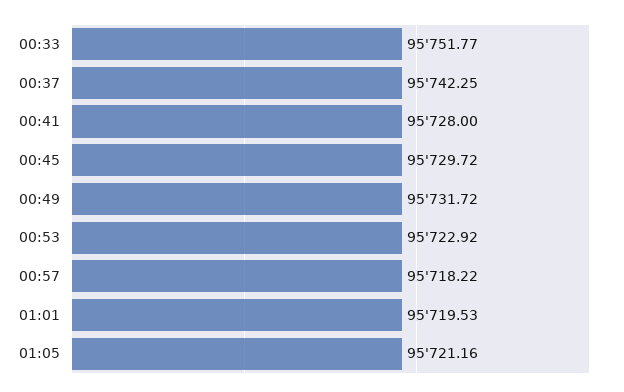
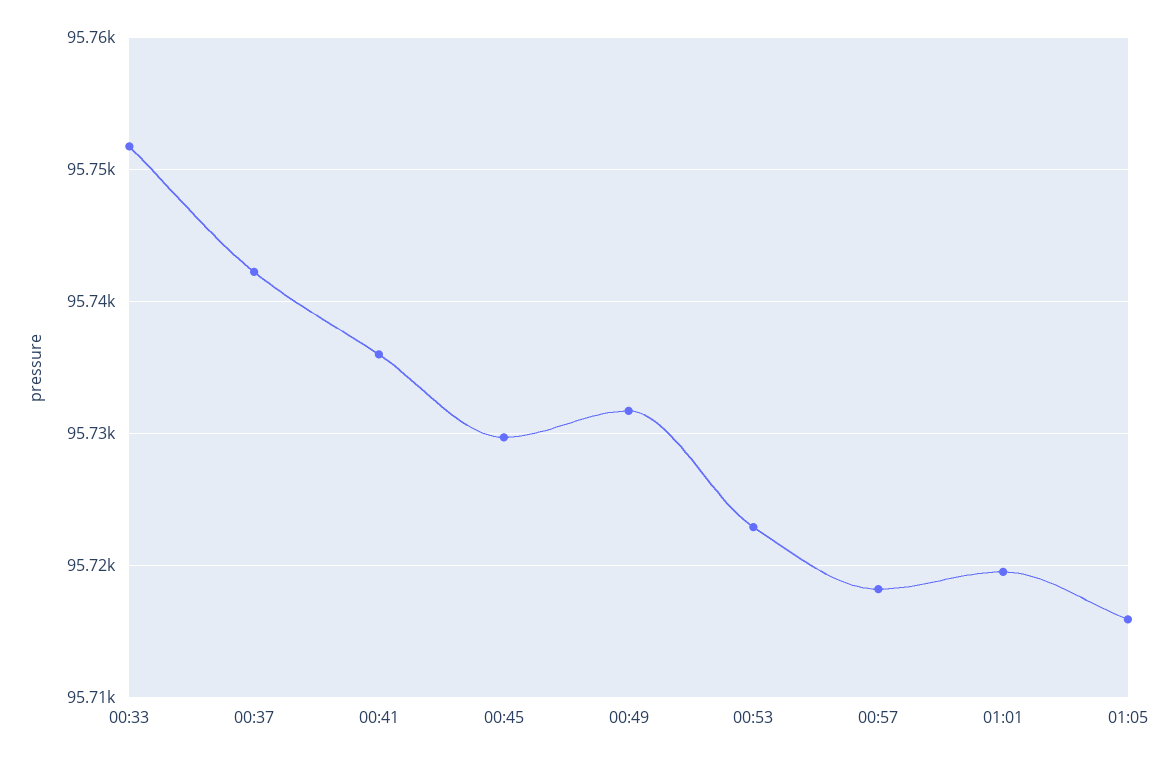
  {
    "00:33": 95751.77,
    "00:37": 95742.25,
-   "00:41": 95728,
+   "00:41": 95736,
    "00:45": 95729.72,
    "00:49": 95731.72,
    "00:53": 95722.92,
    "00:57": 95718.22,
    "01:01": 95719.53,
-   "01:05": 95721.16
+   "01:05": 95716
  }

